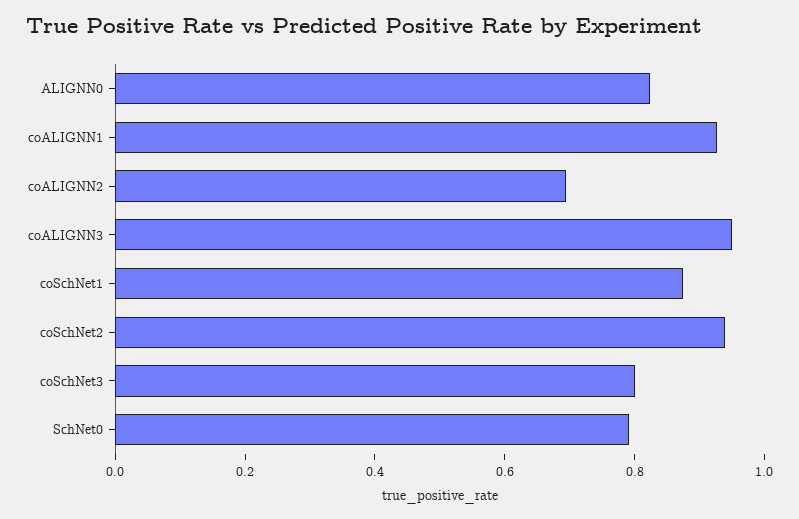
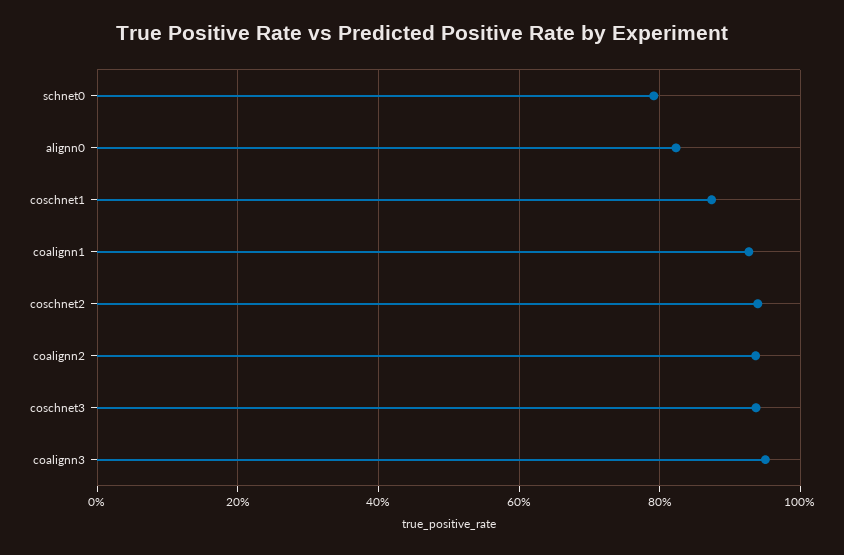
  {
    "ALIGNN0": 0.82,
    "coALIGNN1": 0.92,
-   "coALIGNN2": 0.7,
+   "coALIGNN2": 0.94,
    "coALIGNN3": 0.96,
    "coSchNet1": 0.88,
    "coSchNet2": 0.94,
-   "coSchNet3": 0.8,
+   "coSchNet3": 0.94,
    "SchNet0": 0.8
  }

